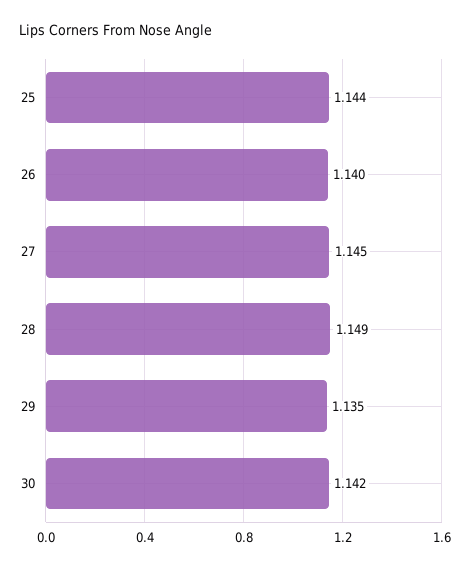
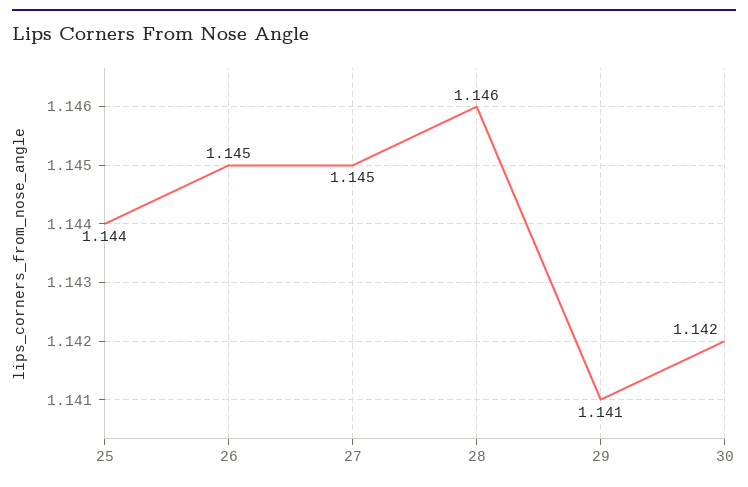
  {
    "25": 1.144,
-   "26": 1.14,
+   "26": 1.145,
    "27": 1.145,
-   "28": 1.149,
+   "28": 1.146,
-   "29": 1.135,
+   "29": 1.141,
    "30": 1.142
  }

